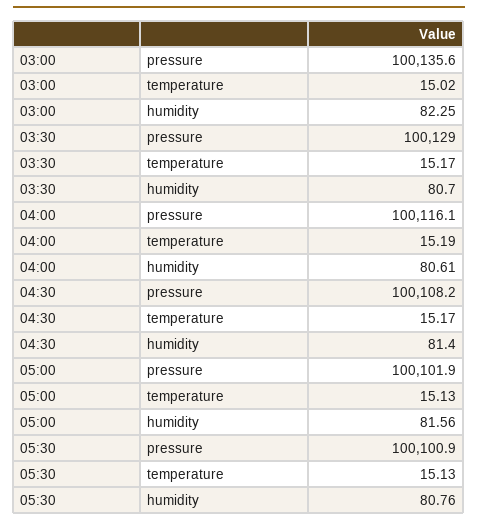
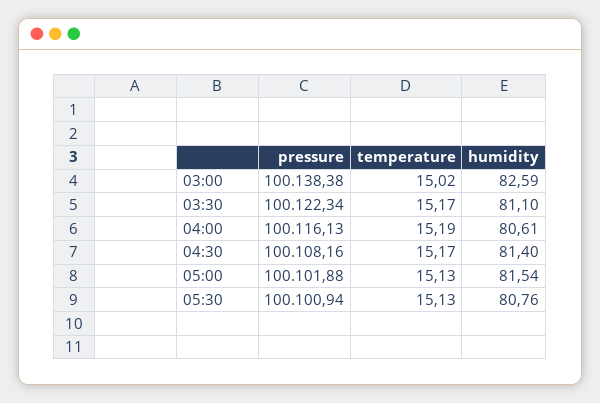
  {
    "03:00": {
-     "pressure": 100135.6,
+     "pressure": 100138.38,
      "temperature": 15.02,
-     "humidity": 82.25
+     "humidity": 82.59
    },
    "03:30": {
-     "pressure": 100129,
+     "pressure": 100122.34,
      "temperature": 15.17,
-     "humidity": 80.7
+     "humidity": 81.1
    },
    "04:00": {
      "pressure": 100116.13,
      "temperature": 15.19,
      "humidity": 80.61
    },
    "04:30": {
      "pressure": 100108.16,
      "temperature": 15.17,
      "humidity": 81.4
    },
    "05:00": {
      "pressure": 100101.88,
      "temperature": 15.13,
-     "humidity": 81.56
+     "humidity": 81.54
    },
    "05:30": {
      "pressure": 100100.94,
      "temperature": 15.13,
      "humidity": 80.76
    }
  }

